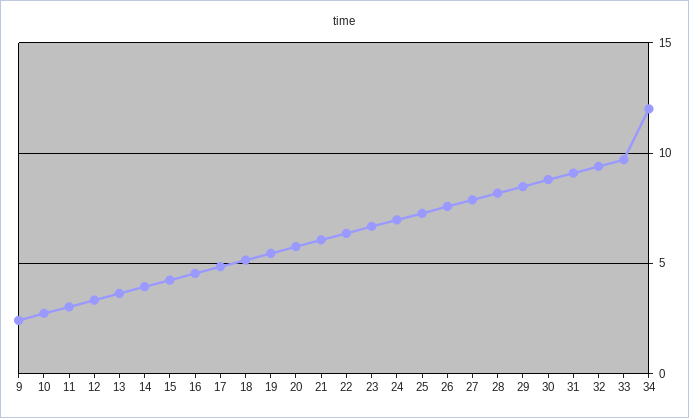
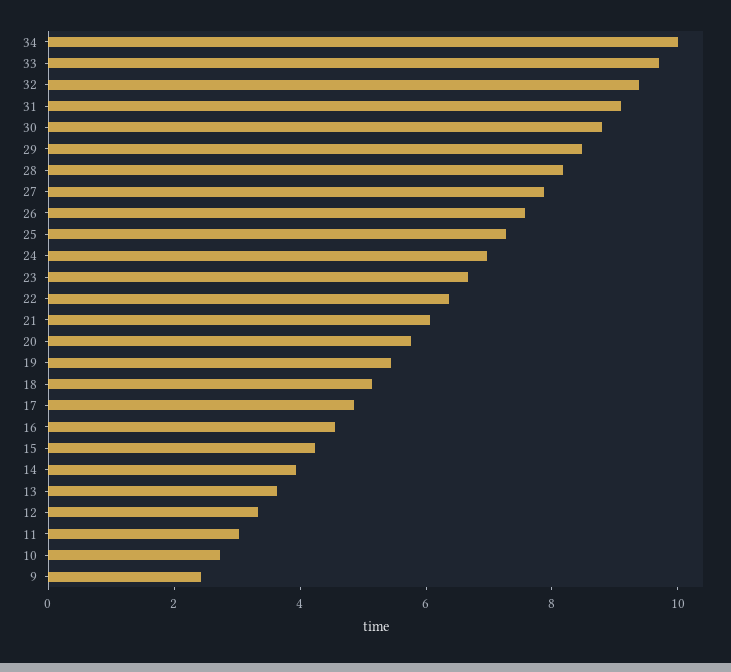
  {
    "9": 2.5,
    "10": 2.5,
    "11": 3,
    "12": 3.5,
    "13": 3.5,
    "14": 4,
    "15": 4,
    "16": 4.5,
    "17": 5,
    "18": 5,
    "19": 5.5,
    "20": 6,
    "21": 6,
    "22": 6.5,
    "23": 6.5,
    "24": 7,
    "25": 7.5,
    "26": 7.5,
    "27": 8,
    "28": 8,
    "29": 8.5,
    "30": 9,
    "31": 9,
    "32": 9.5,
    "33": 9.5,
-   "34": 12
+   "34": 10
  }

